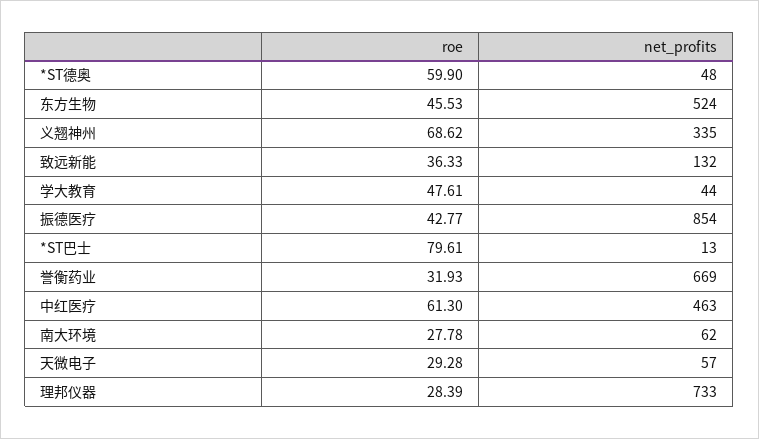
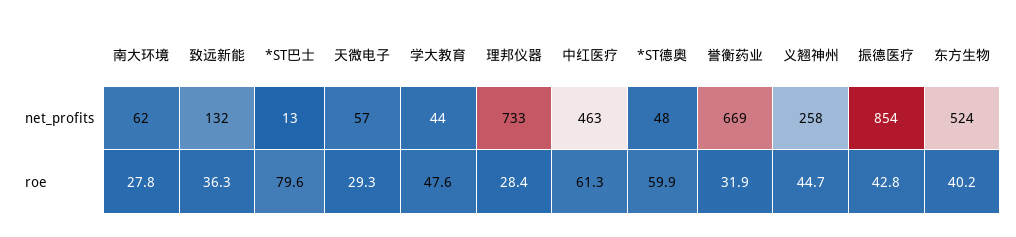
  {
    "roe": {
      "*ST德奥": 59.9,
-     "东方生物": 45.53,
+     "东方生物": 40.2,
-     "义翘神州": 68.62,
+     "义翘神州": 44.7,
      "致远新能": 36.33,
      "学大教育": 47.61,
      "振德医疗": 42.77,
      "*ST巴士": 79.61,
      "誉衡药业": 31.93,
      "中红医疗": 61.3,
      "南大环境": 27.78,
      "天微电子": 29.28,
      "理邦仪器": 28.39
    },
    "net_profits": {
      "*ST德奥": 48,
      "东方生物": 524,
-     "义翘神州": 335,
+     "义翘神州": 258,
      "致远新能": 132,
      "学大教育": 44,
      "振德医疗": 854,
      "*ST巴士": 13,
      "誉衡药业": 669,
      "中红医疗": 463,
      "南大环境": 62,
      "天微电子": 57,
      "理邦仪器": 733
    }
  }

